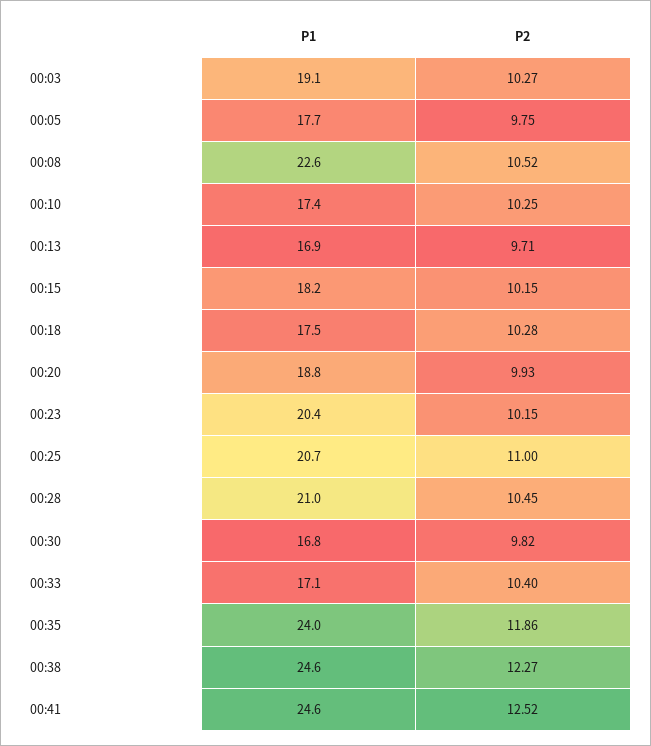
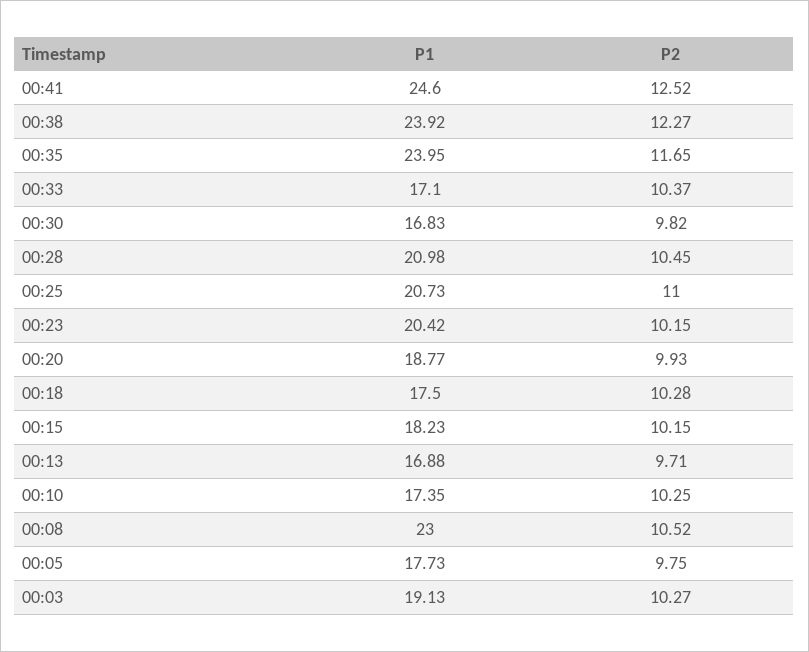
  {
    "P1": {
      "00:03": 19.13,
      "00:05": 17.73,
-     "00:08": 22.6,
+     "00:08": 23,
      "00:10": 17.35,
      "00:13": 16.88,
      "00:15": 18.23,
      "00:18": 17.5,
      "00:20": 18.77,
      "00:23": 20.42,
      "00:25": 20.73,
      "00:28": 20.98,
      "00:30": 16.83,
      "00:33": 17.1,
      "00:35": 23.95,
-     "00:38": 24.6,
+     "00:38": 23.92,
      "00:41": 24.6
    },
    "P2": {
      "00:03": 10.27,
      "00:05": 9.75,
      "00:08": 10.52,
      "00:10": 10.25,
      "00:13": 9.71,
      "00:15": 10.15,
      "00:18": 10.28,
      "00:20": 9.93,
      "00:23": 10.15,
      "00:25": 11,
      "00:28": 10.45,
      "00:30": 9.82,
-     "00:33": 10.4,
+     "00:33": 10.37,
-     "00:35": 11.86,
+     "00:35": 11.65,
      "00:38": 12.27,
      "00:41": 12.52
    }
  }

